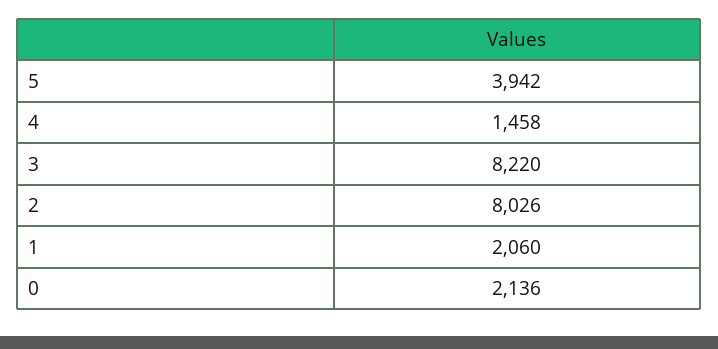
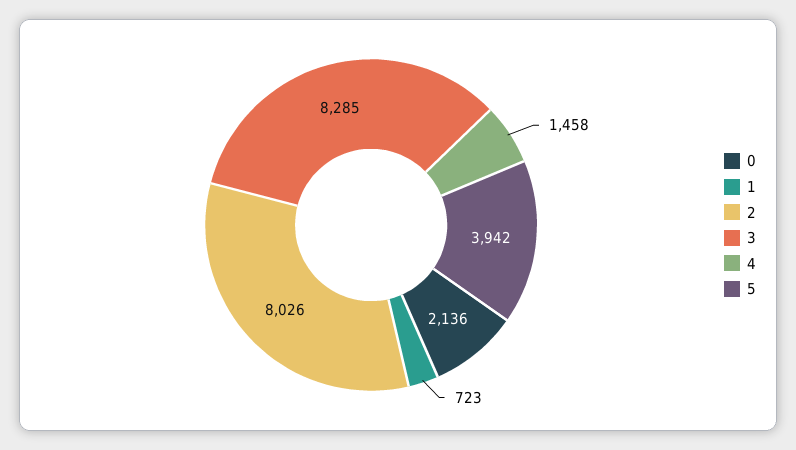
  {
    "5": 3942,
    "4": 1458,
-   "3": 8220,
+   "3": 8285,
    "2": 8026,
-   "1": 2060,
+   "1": 723,
    "0": 2136
  }

